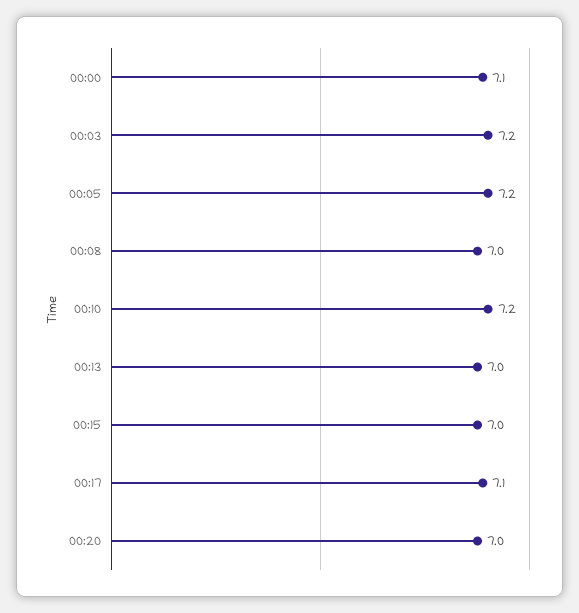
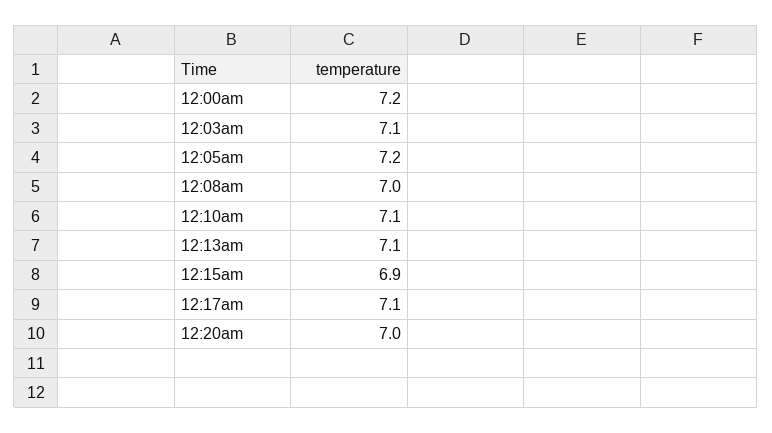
  {
-   "00:00": 7.1,
+   "00:00": 7.2,
-   "00:03": 7.2,
+   "00:03": 7.1,
    "00:05": 7.2,
    "00:08": 7,
-   "00:10": 7.2,
+   "00:10": 7.1,
-   "00:13": 7,
+   "00:13": 7.1,
-   "00:15": 7,
+   "00:15": 6.9,
    "00:17": 7.1,
    "00:20": 7
  }

